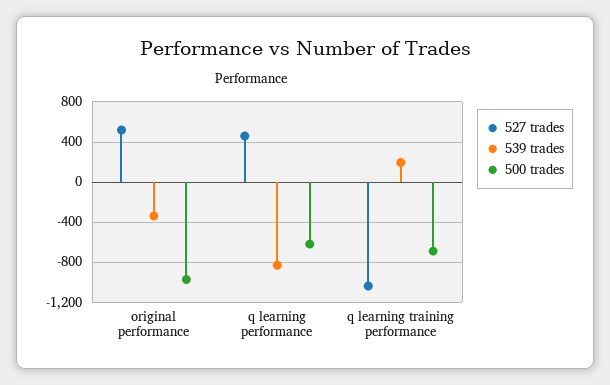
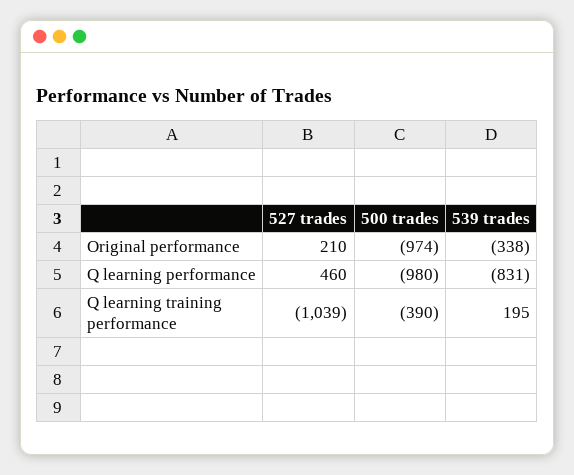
  {
    "527 trades": {
-     "original performance": 500,
+     "original performance": 210,
      "q learning performance": 460,
      "q learning training performance": -1039
    },
    "539 trades": {
      "original performance": -338,
      "q learning performance": -831,
      "q learning training performance": 195
    },
    "500 trades": {
      "original performance": -974,
-     "q learning performance": -600,
+     "q learning performance": -980,
-     "q learning training performance": -700
+     "q learning training performance": -390
    }
  }

